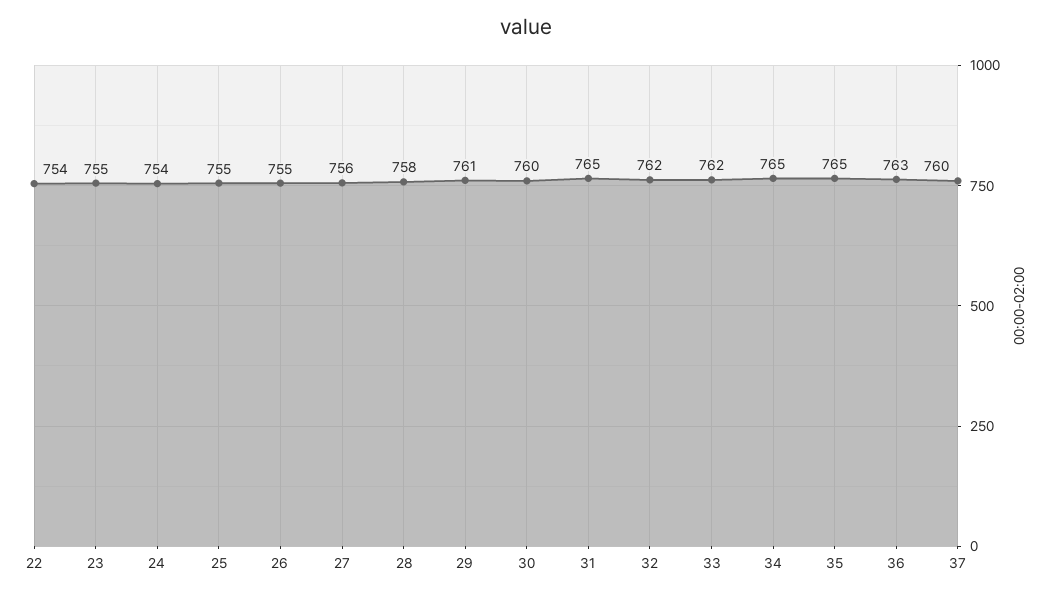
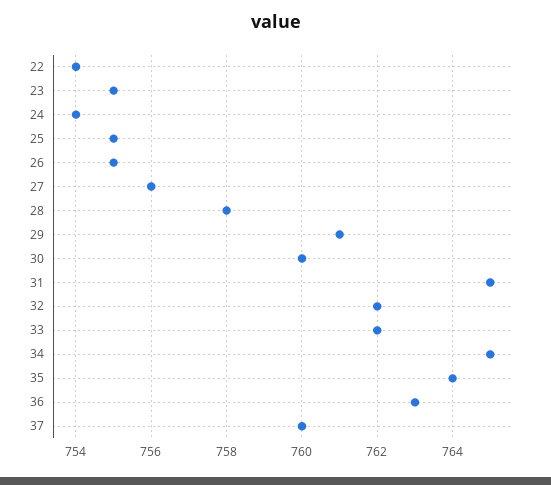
  {
    "22": 754,
    "23": 755,
    "24": 754,
    "25": 755,
    "26": 755,
    "27": 756,
    "28": 758,
    "29": 761,
    "30": 760,
    "31": 765,
    "32": 762,
    "33": 762,
    "34": 765,
-   "35": 765,
+   "35": 764,
    "36": 763,
    "37": 760
  }

